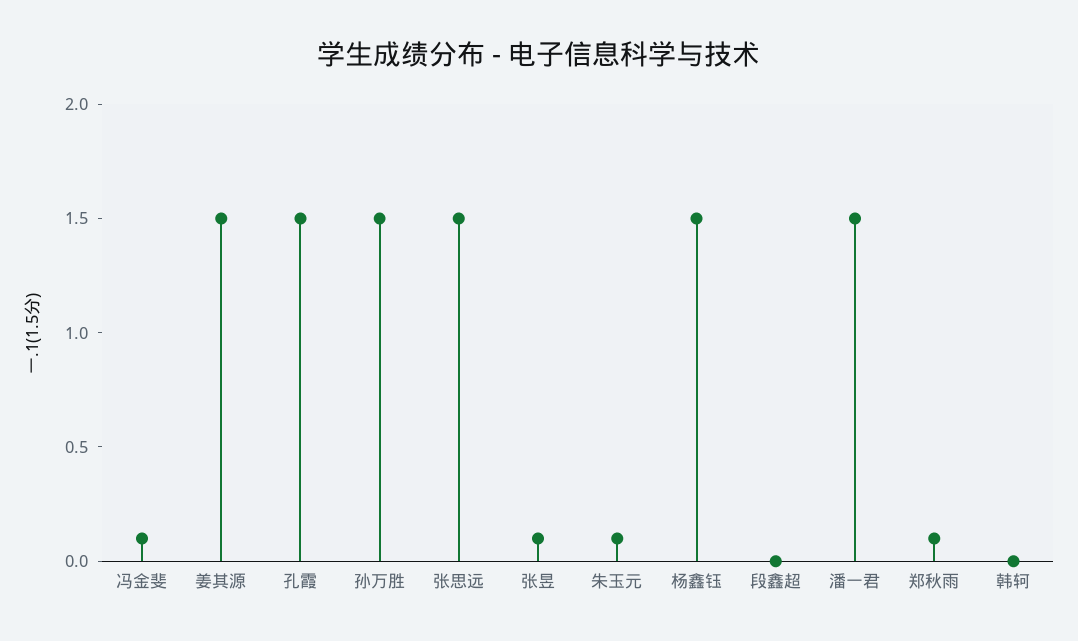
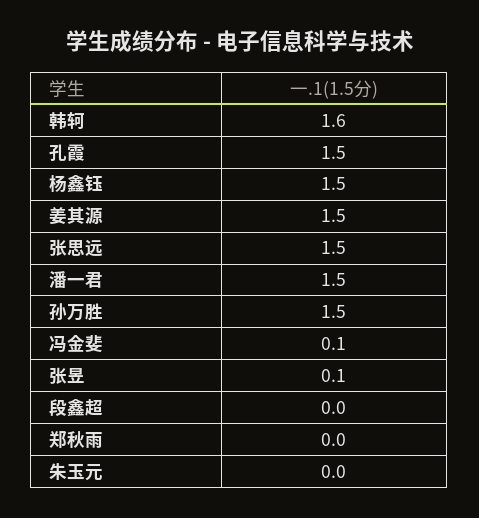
  {
    "冯金斐": 0.1,
    "姜其源": 1.5,
    "孔霞": 1.5,
    "孙万胜": 1.5,
    "张思远": 1.5,
    "张昱": 0.1,
-   "朱玉元": 0.1,
+   "朱玉元": 0,
    "杨鑫钰": 1.5,
    "段鑫超": 0,
    "潘一君": 1.5,
-   "郑秋雨": 0.1,
+   "郑秋雨": 0,
-   "韩轲": 0
+   "韩轲": 1.6
  }

